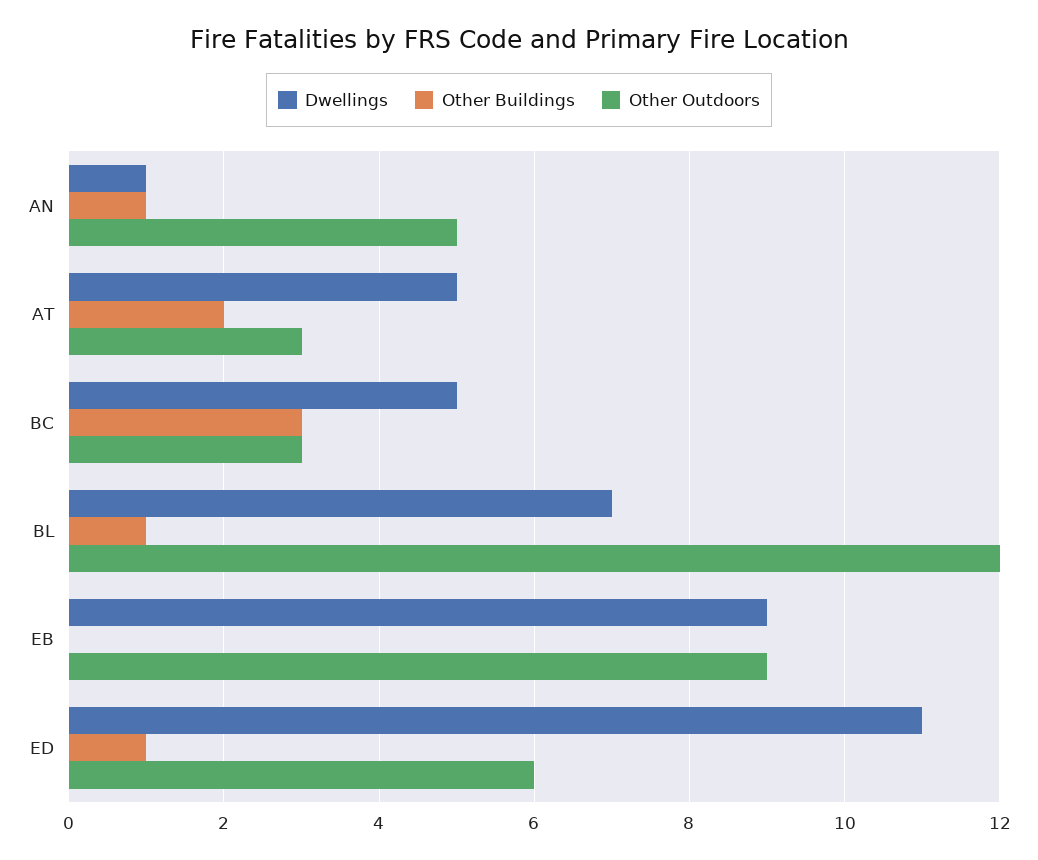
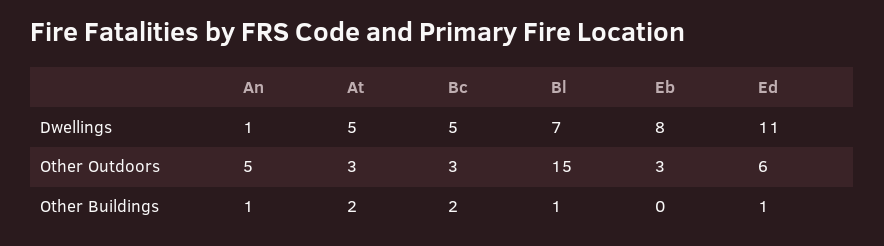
  {
    "Dwellings": {
      "AN": 1,
      "AT": 5,
      "BC": 5,
      "BL": 7,
-     "EB": 9,
+     "EB": 8,
      "ED": 11
    },
    "Other Buildings": {
      "AN": 1,
      "AT": 2,
-     "BC": 3,
+     "BC": 2,
      "BL": 1,
      "EB": 0,
      "ED": 1
    },
    "Other Outdoors": {
      "AN": 5,
      "AT": 3,
      "BC": 3,
-     "BL": 12,
+     "BL": 15,
-     "EB": 9,
+     "EB": 3,
      "ED": 6
    }
  }

